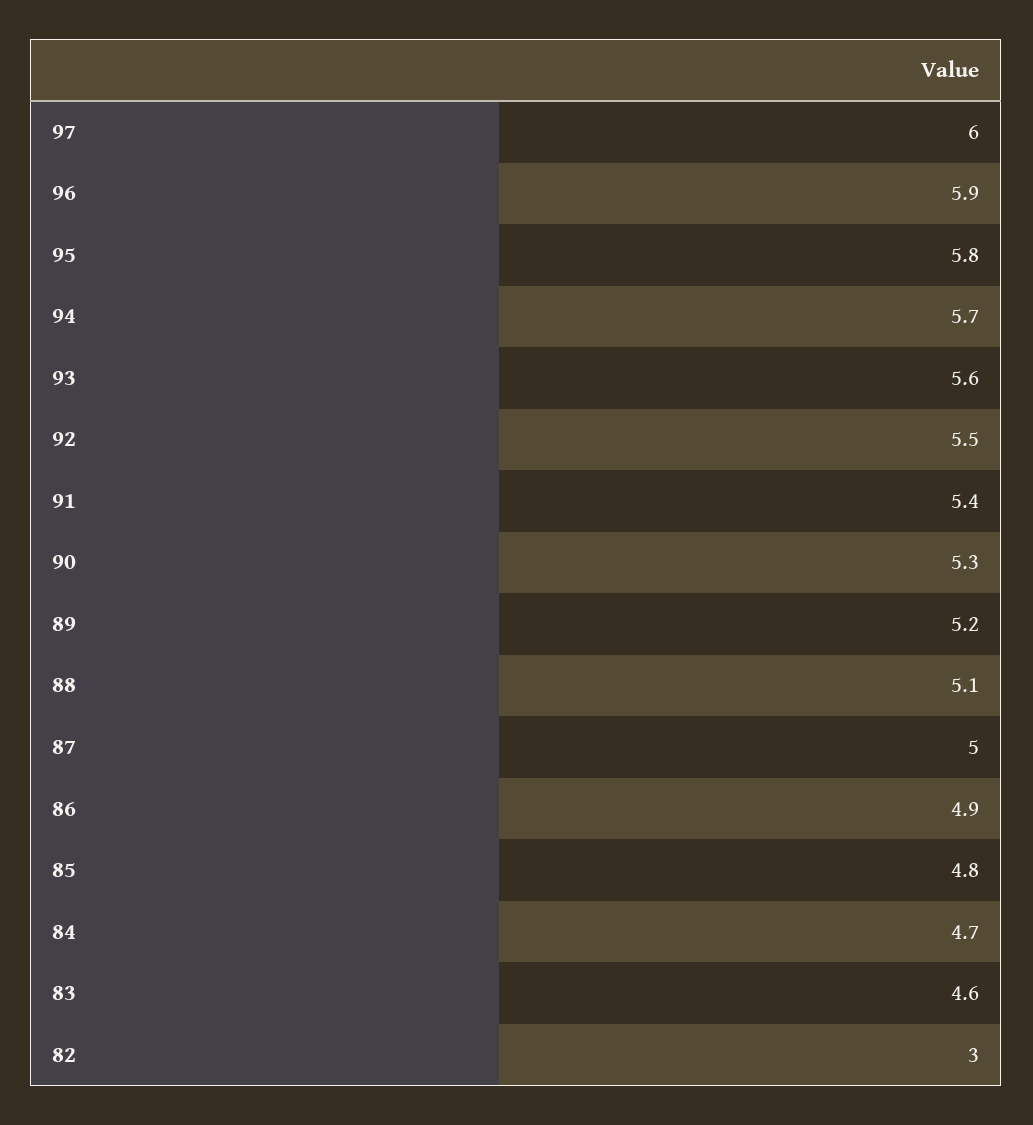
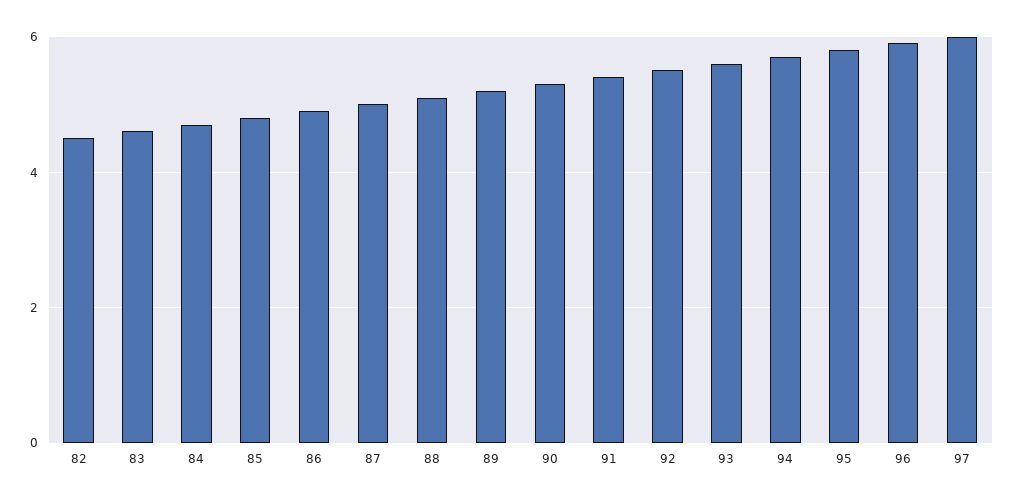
  {
    "97": 6,
    "96": 5.9,
    "95": 5.8,
    "94": 5.7,
    "93": 5.6,
    "92": 5.5,
    "91": 5.4,
    "90": 5.3,
    "89": 5.2,
    "88": 5.1,
    "87": 5,
    "86": 4.9,
    "85": 4.8,
    "84": 4.7,
    "83": 4.6,
-   "82": 3
+   "82": 4.5
  }

